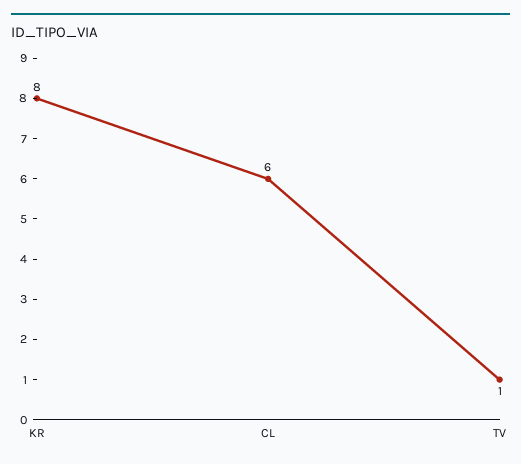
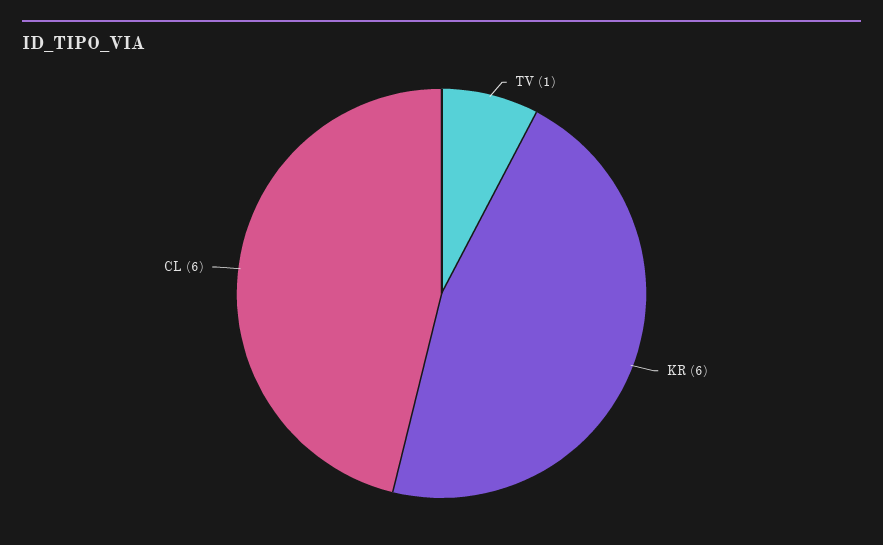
  {
-   "KR": 8,
+   "KR": 6,
    "CL": 6,
    "TV": 1
  }

